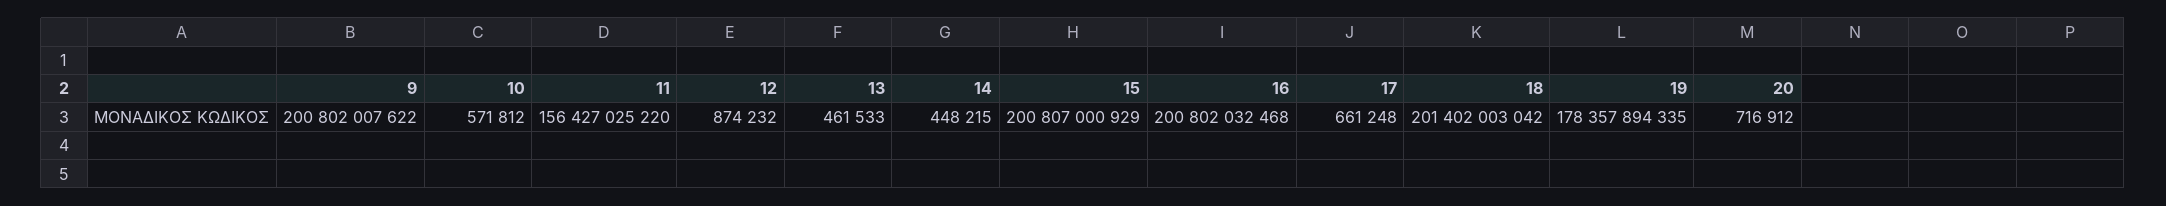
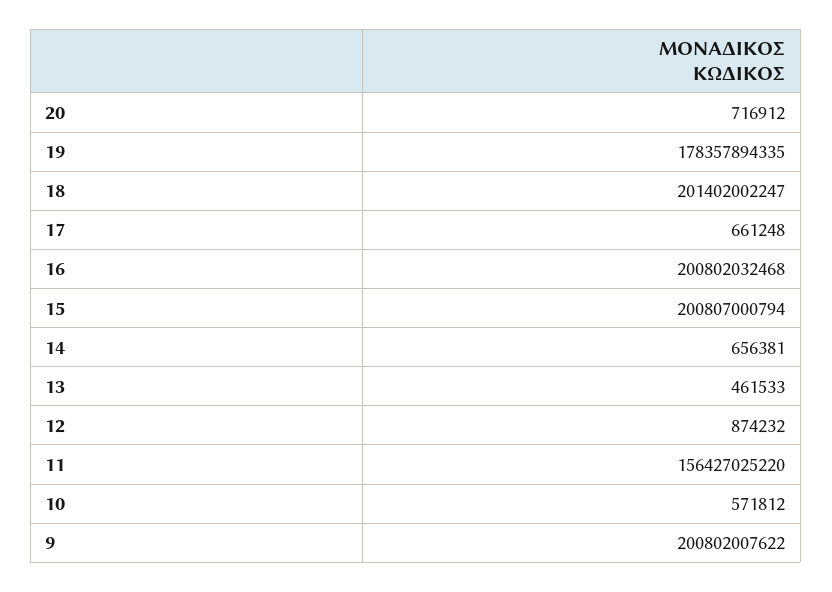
  {
    "9": 200802007622,
    "10": 571812,
    "11": 156427025220,
    "12": 874232,
    "13": 461533,
-   "14": 448215,
+   "14": 656381,
-   "15": 200807000929,
+   "15": 200807000794,
    "16": 200802032468,
    "17": 661248,
-   "18": 201402003042,
+   "18": 201402002247,
    "19": 178357894335,
    "20": 716912
  }

